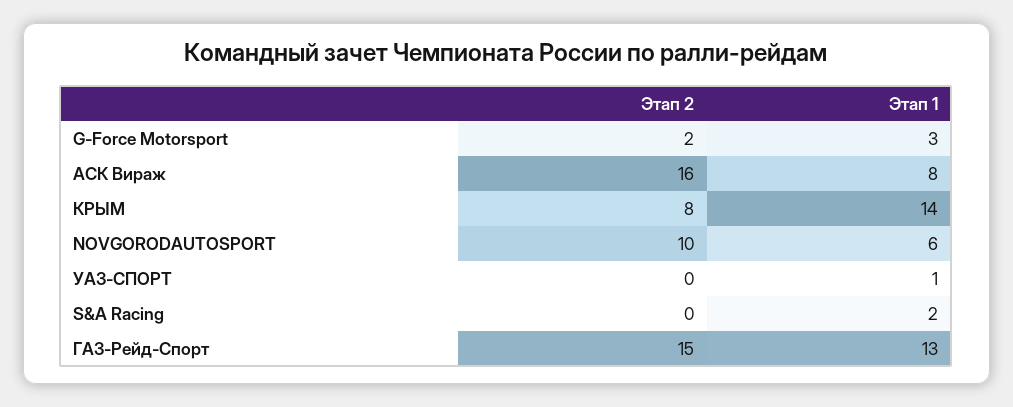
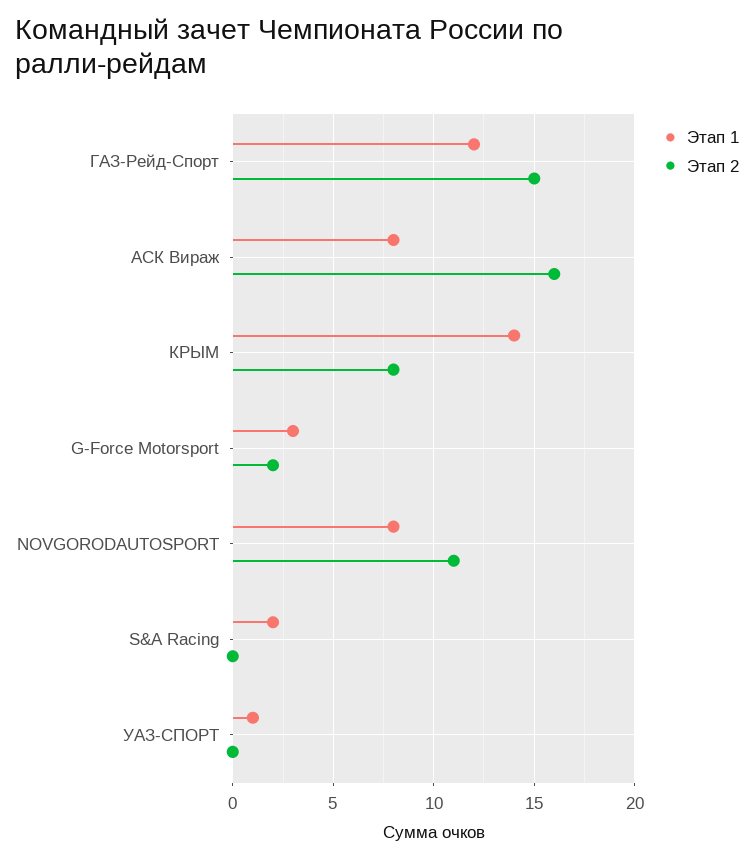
  {
    "Этап 2": {
      "G-Force Motorsport": 2,
      "АСК Вираж": 16,
      "КРЫМ": 8,
-     "NOVGORODAUTOSPORT": 10,
+     "NOVGORODAUTOSPORT": 11,
      "УАЗ-СПОРТ": 0,
      "S&A Racing": 0,
      "ГАЗ-Рейд-Спорт": 15
    },
    "Этап 1": {
      "G-Force Motorsport": 3,
      "АСК Вираж": 8,
      "КРЫМ": 14,
-     "NOVGORODAUTOSPORT": 6,
+     "NOVGORODAUTOSPORT": 8,
      "УАЗ-СПОРТ": 1,
      "S&A Racing": 2,
-     "ГАЗ-Рейд-Спорт": 13
+     "ГАЗ-Рейд-Спорт": 12
    }
  }

